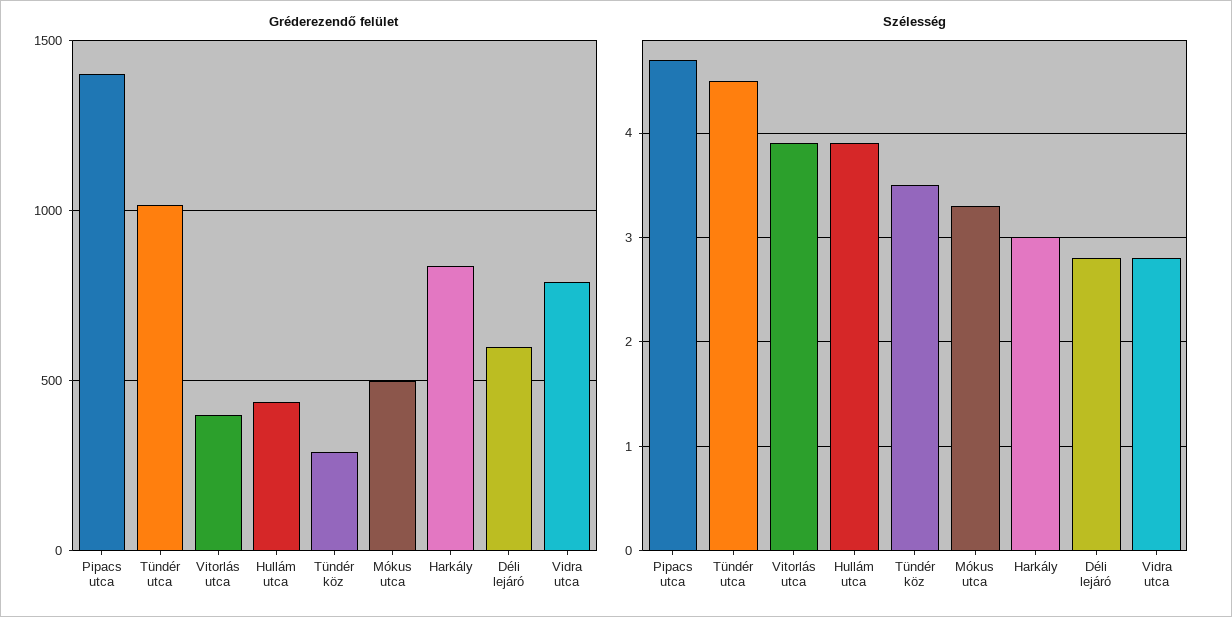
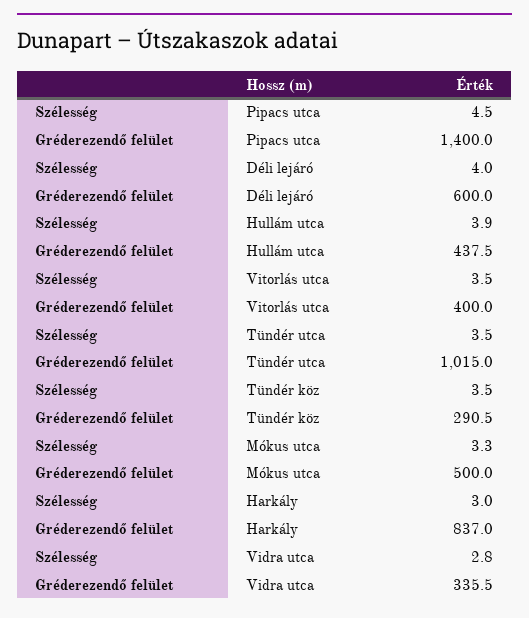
  {
    "Gréderezendő felület": {
      "Pipacs utca": 1400,
      "Tündér utca": 1015,
      "Vitorlás utca": 400,
      "Hullám utca": 437.5,
      "Tündér köz": 290.5,
      "Mókus utca": 500,
      "Harkály": 837,
      "Déli lejáró": 600,
-     "Vidra utca": 800
+     "Vidra utca": 335.5
    },
    "Szélesség": {
-     "Pipacs utca": 4.7,
+     "Pipacs utca": 4.5,
-     "Tündér utca": 4.5,
+     "Tündér utca": 3.5,
-     "Vitorlás utca": 3.9,
+     "Vitorlás utca": 3.5,
      "Hullám utca": 3.9,
      "Tündér köz": 3.5,
      "Mókus utca": 3.3,
      "Harkály": 3,
-     "Déli lejáró": 2.8,
+     "Déli lejáró": 4,
      "Vidra utca": 2.8
    }
  }

